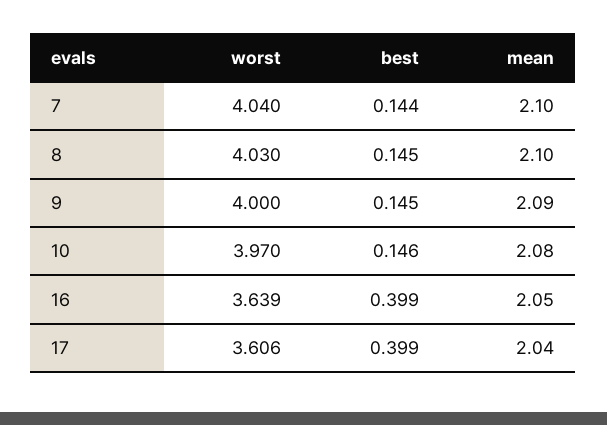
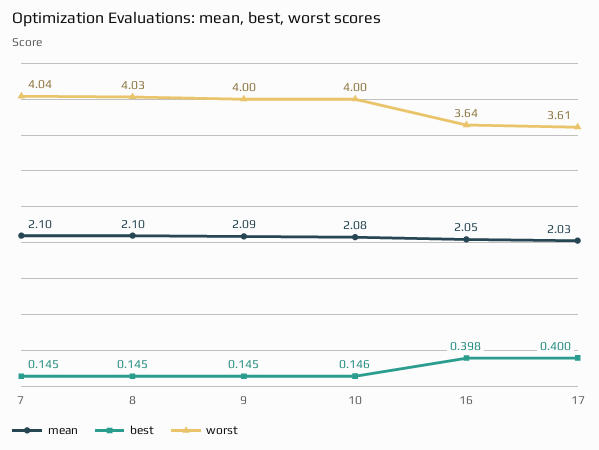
  {
    "worst": {
      "7": 4.04,
      "8": 4.03,
      "9": 4,
-     "10": 3.97,
+     "10": 4,
      "16": 3.639,
      "17": 3.606
    },
    "best": {
-     "7": 0.144,
+     "7": 0.145,
      "8": 0.145,
      "9": 0.145,
      "10": 0.146,
-     "16": 0.399,
+     "16": 0.398,
-     "17": 0.399
+     "17": 0.4
    },
    "mean": {
      "7": 2.1,
      "8": 2.1,
      "9": 2.09,
      "10": 2.08,
      "16": 2.05,
-     "17": 2.04
+     "17": 2.03
    }
  }

